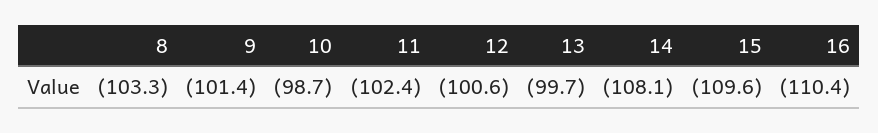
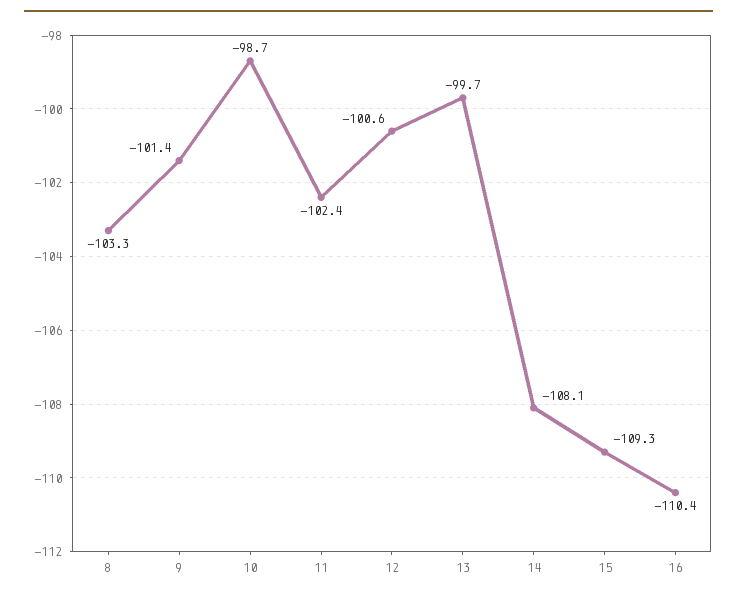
  {
    "8": -103.3,
    "9": -101.4,
    "10": -98.7,
    "11": -102.4,
    "12": -100.6,
    "13": -99.7,
    "14": -108.1,
-   "15": -109.6,
+   "15": -109.3,
    "16": -110.4
  }

